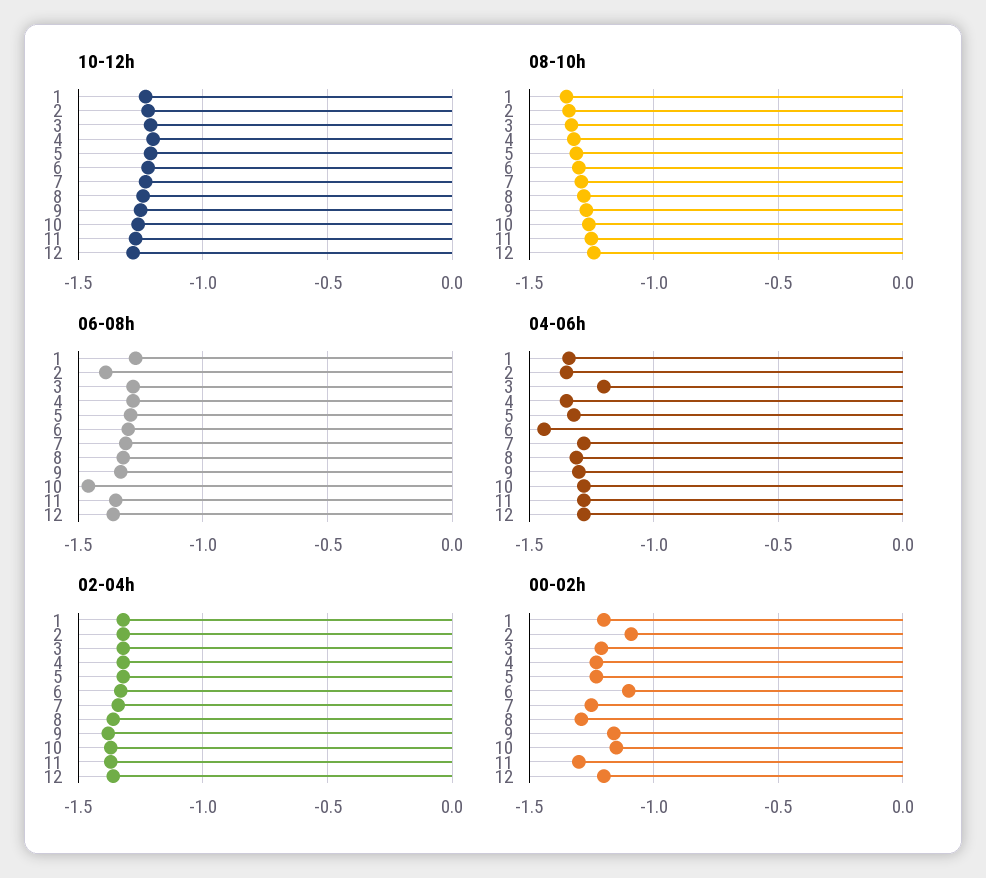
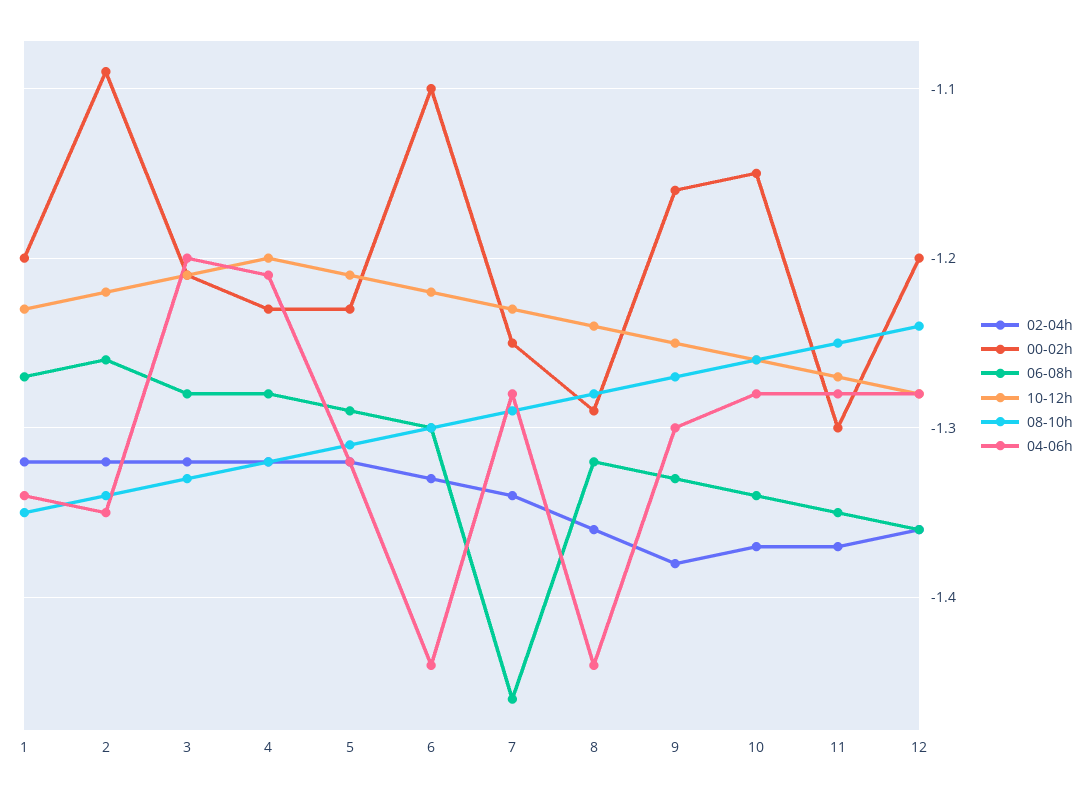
  {
    "10-12h": {
      "1": -1.23,
      "2": -1.22,
      "3": -1.21,
      "4": -1.2,
      "5": -1.21,
      "6": -1.22,
      "7": -1.23,
      "8": -1.24,
      "9": -1.25,
      "10": -1.26,
      "11": -1.27,
      "12": -1.28
    },
    "08-10h": {
      "1": -1.35,
      "2": -1.34,
      "3": -1.33,
      "4": -1.32,
      "5": -1.31,
      "6": -1.3,
      "7": -1.29,
      "8": -1.28,
      "9": -1.27,
      "10": -1.26,
      "11": -1.25,
      "12": -1.24
    },
    "06-08h": {
      "1": -1.27,
-     "2": -1.4,
+     "2": -1.26,
      "3": -1.28,
      "4": -1.28,
      "5": -1.29,
      "6": -1.3,
-     "7": -1.3,
+     "7": -1.46,
      "8": -1.32,
      "9": -1.33,
-     "10": -1.45,
+     "10": -1.34,
      "11": -1.35,
      "12": -1.36
    },
    "04-06h": {
      "1": -1.34,
      "2": -1.35,
      "3": -1.2,
-     "4": -1.35,
+     "4": -1.21,
      "5": -1.32,
      "6": -1.44,
      "7": -1.28,
-     "8": -1.3,
+     "8": -1.44,
      "9": -1.3,
      "10": -1.28,
      "11": -1.28,
      "12": -1.28
    },
    "02-04h": {
      "1": -1.32,
      "2": -1.32,
      "3": -1.32,
      "4": -1.32,
      "5": -1.32,
      "6": -1.33,
      "7": -1.34,
      "8": -1.36,
      "9": -1.38,
      "10": -1.37,
      "11": -1.37,
      "12": -1.36
    },
    "00-02h": {
      "1": -1.2,
      "2": -1.09,
      "3": -1.21,
      "4": -1.23,
      "5": -1.23,
      "6": -1.1,
      "7": -1.25,
      "8": -1.29,
      "9": -1.16,
      "10": -1.15,
      "11": -1.3,
      "12": -1.2
    }
  }

